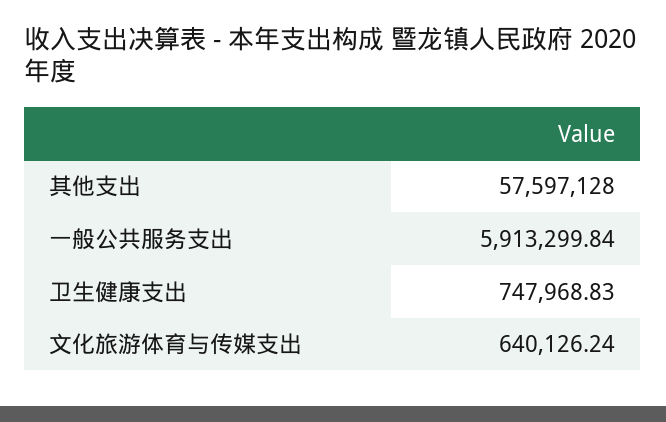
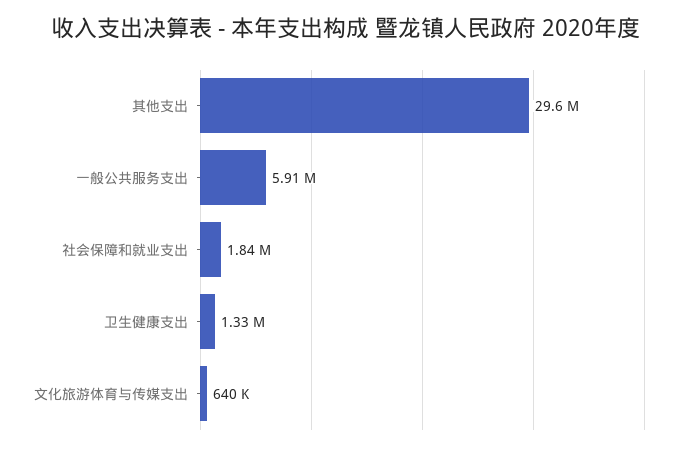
  {
-   "其他支出": 57597128,
+   "其他支出": 29600000,
    "一般公共服务支出": 5913299.84,
-   "卫生健康支出": 747968.83,
+   "卫生健康支出": 1330000,
-   "文化旅游体育与传媒支出": 640126.24
+   "文化旅游体育与传媒支出": 640126.24,
+   "社会保障和就业支出": 1840000
  }

